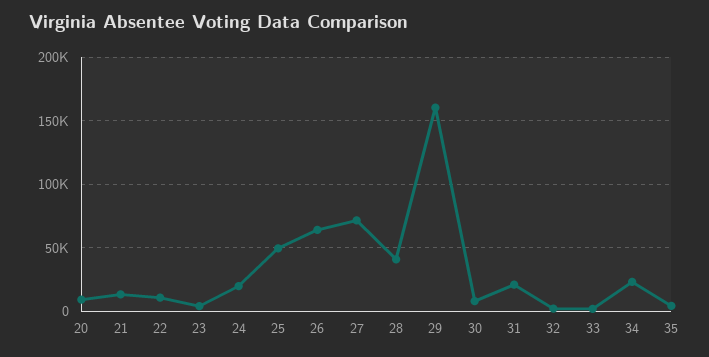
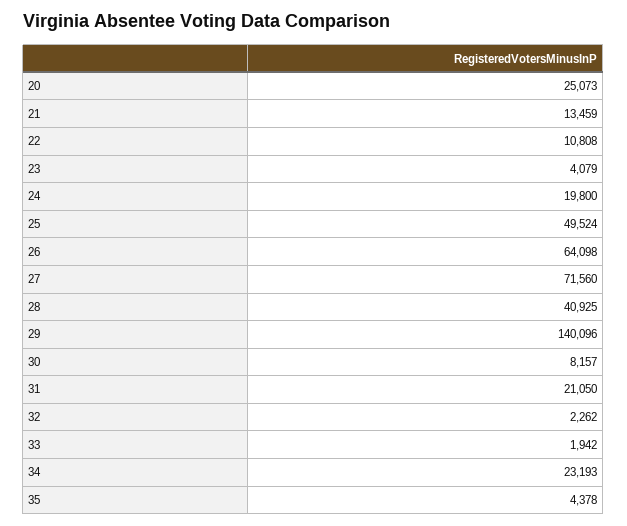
  {
-   "20": 10000,
+   "20": 25073,
    "21": 13459,
    "22": 10808,
    "23": 4079,
    "24": 19800,
    "25": 49524,
    "26": 64098,
    "27": 71560,
    "28": 40925,
-   "29": 160000,
+   "29": 140096,
    "30": 8157,
    "31": 21050,
    "32": 2262,
    "33": 1942,
    "34": 23193,
    "35": 4378
  }

